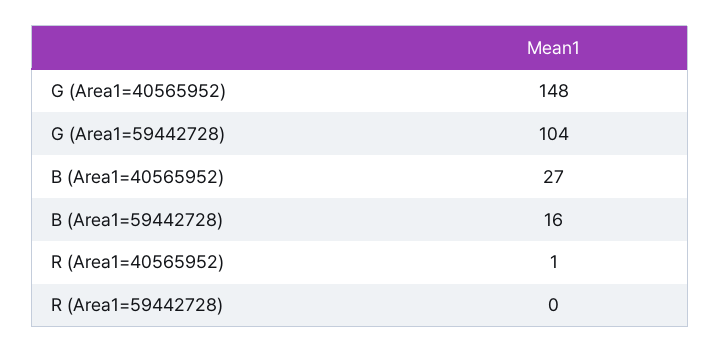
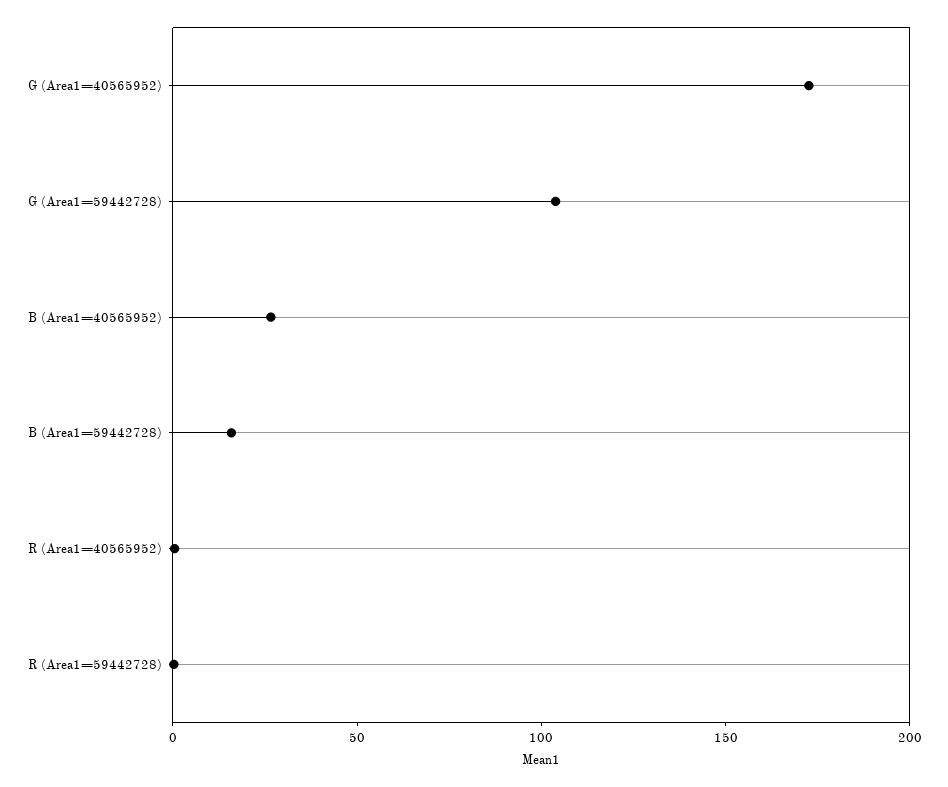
  {
-   "G (Area1=40565952)": 148,
+   "G (Area1=40565952)": 170,
    "G (Area1=59442728)": 104,
    "B (Area1=40565952)": 27,
    "B (Area1=59442728)": 16,
    "R (Area1=40565952)": 1,
    "R (Area1=59442728)": 0
  }

